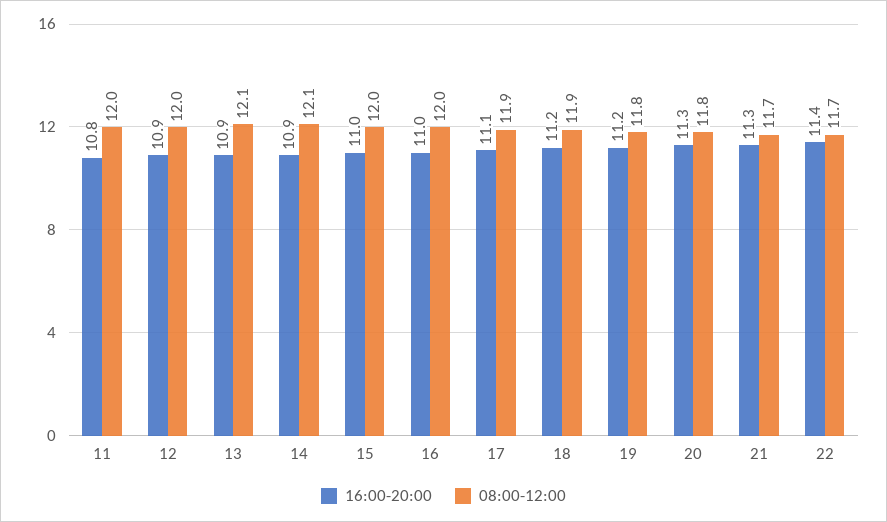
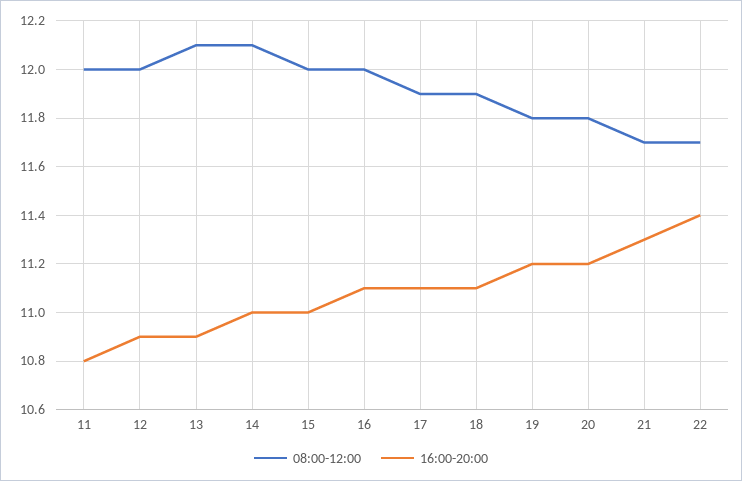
  {
    "16:00-20:00": {
      "11": 10.8,
      "12": 10.9,
      "13": 10.9,
-     "14": 10.9,
+     "14": 11,
      "15": 11,
-     "16": 11,
+     "16": 11.1,
      "17": 11.1,
-     "18": 11.2,
+     "18": 11.1,
      "19": 11.2,
-     "20": 11.3,
+     "20": 11.2,
      "21": 11.3,
      "22": 11.4
    },
    "08:00-12:00": {
      "11": 12,
      "12": 12,
      "13": 12.1,
      "14": 12.1,
      "15": 12,
      "16": 12,
      "17": 11.9,
      "18": 11.9,
      "19": 11.8,
      "20": 11.8,
      "21": 11.7,
      "22": 11.7
    }
  }

